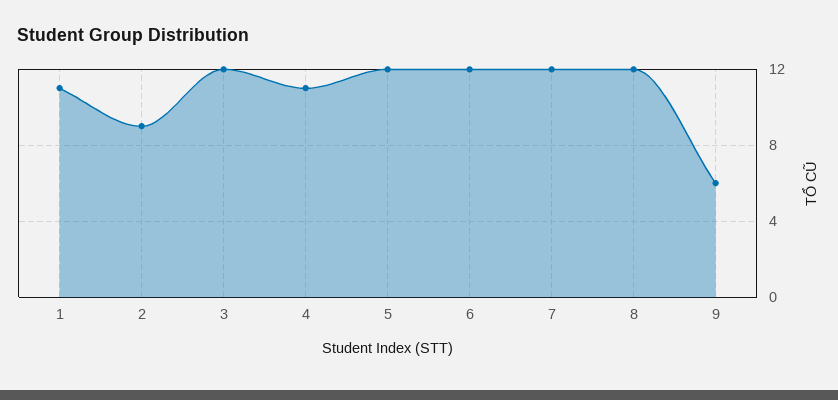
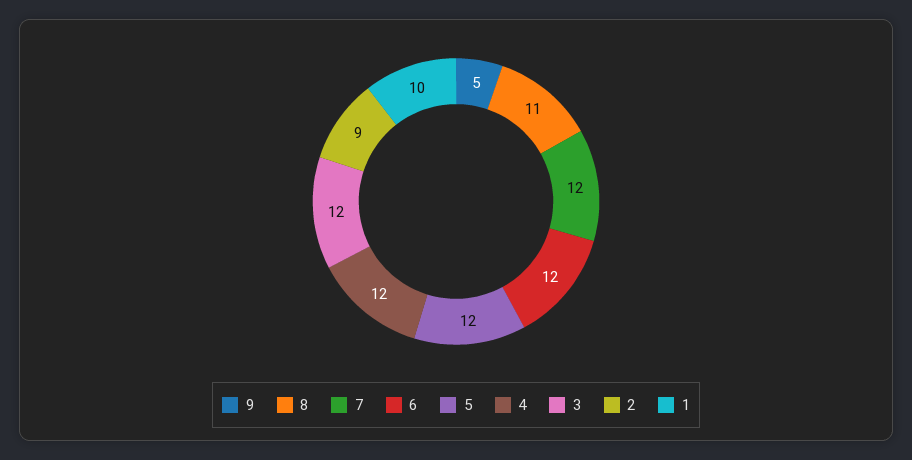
  {
-   "1": 11,
+   "1": 10,
    "2": 9,
    "3": 12,
-   "4": 11,
+   "4": 12,
    "5": 12,
    "6": 12,
    "7": 12,
-   "8": 12,
+   "8": 11,
-   "9": 6
+   "9": 5
  }

